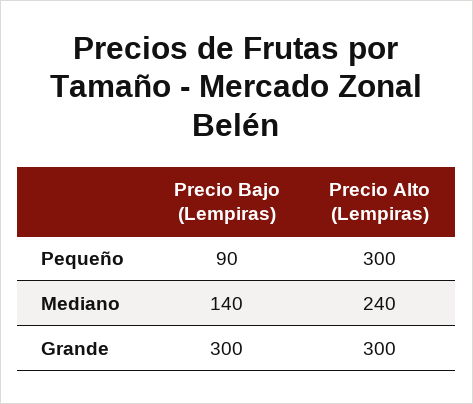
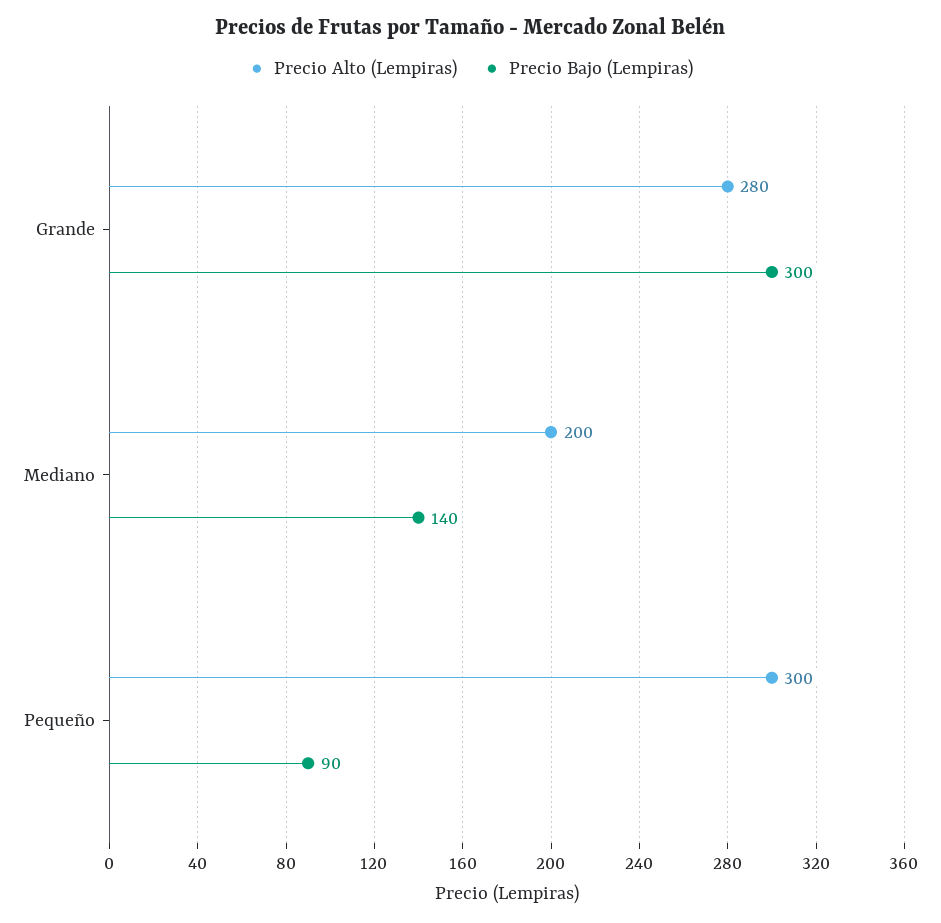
  {
    "Precio Bajo (Lempiras)": {
      "Pequeño": 90,
      "Mediano": 140,
      "Grande": 300
    },
    "Precio Alto (Lempiras)": {
      "Pequeño": 300,
-     "Mediano": 240,
+     "Mediano": 200,
-     "Grande": 300
+     "Grande": 280
    }
  }

